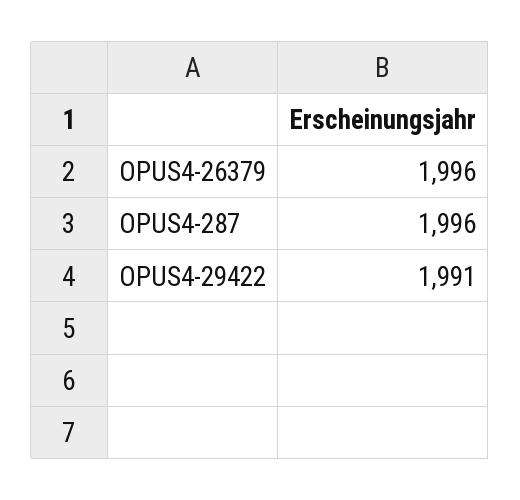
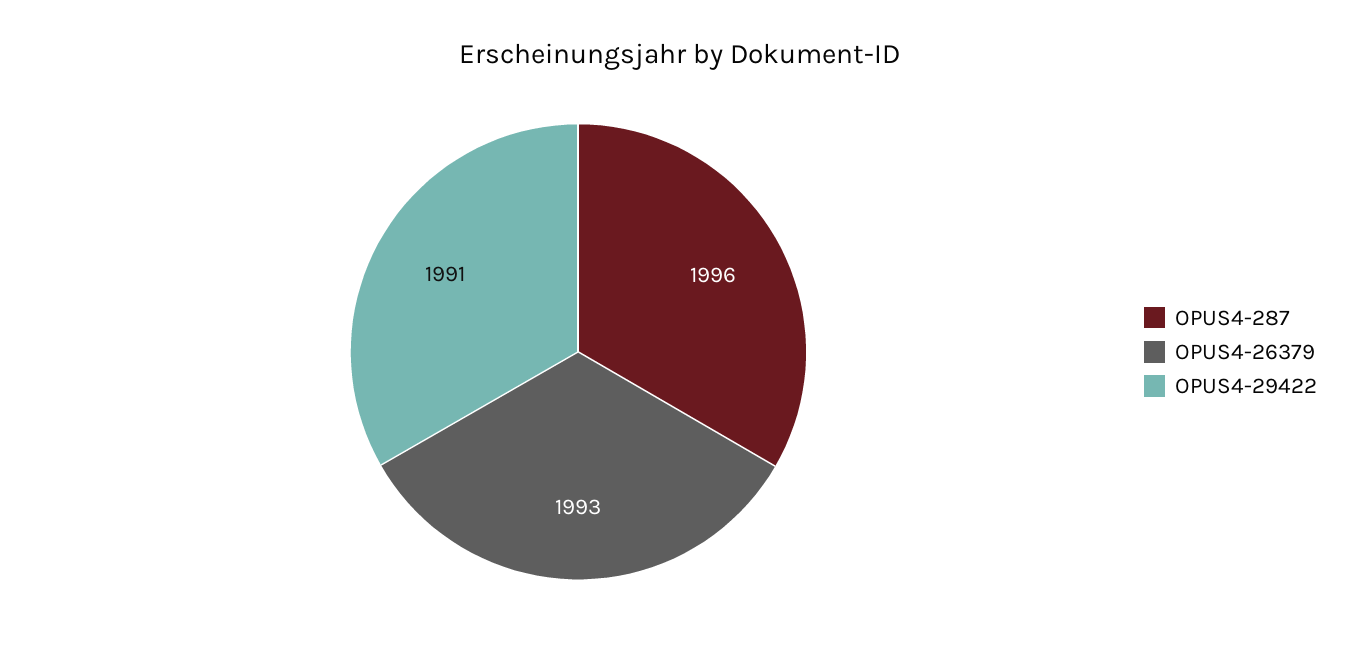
  {
-   "OPUS4-26379": 1996,
+   "OPUS4-26379": 1993,
    "OPUS4-287": 1996,
    "OPUS4-29422": 1991
  }

